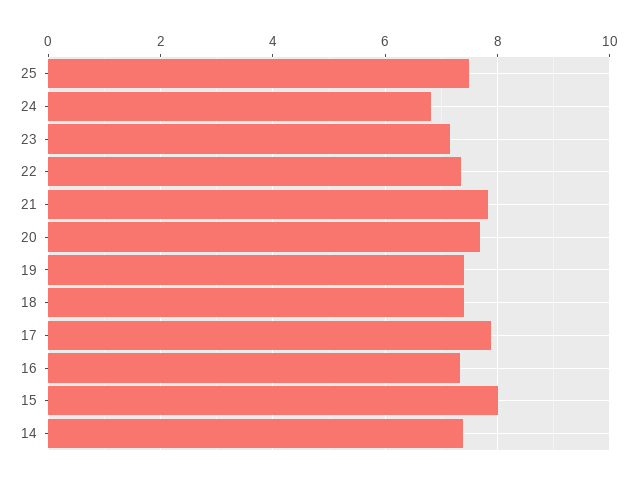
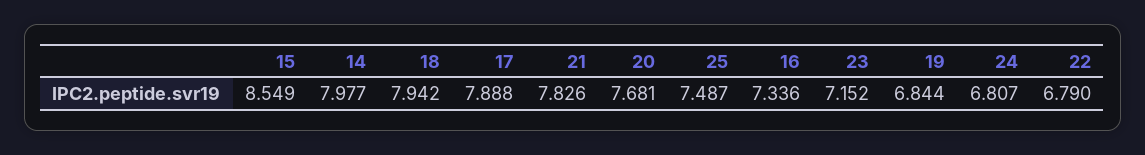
  {
    "25": 7.487,
    "24": 6.807,
    "23": 7.152,
-   "22": 7.4,
+   "22": 6.79,
    "21": 7.826,
    "20": 7.681,
-   "19": 7.4,
+   "19": 6.844,
-   "18": 7.4,
+   "18": 7.942,
    "17": 7.888,
    "16": 7.336,
-   "15": 8,
+   "15": 8.549,
-   "14": 7.4
+   "14": 7.977
  }

